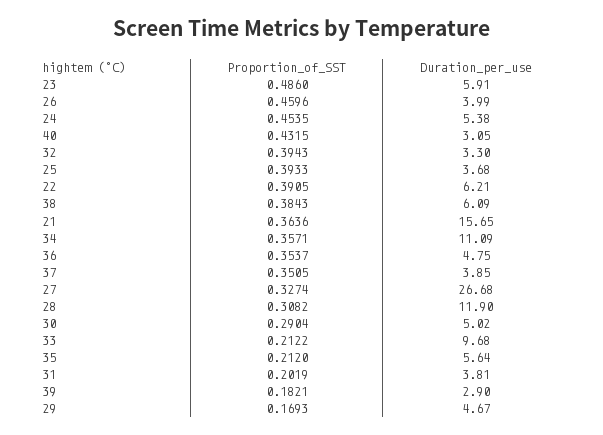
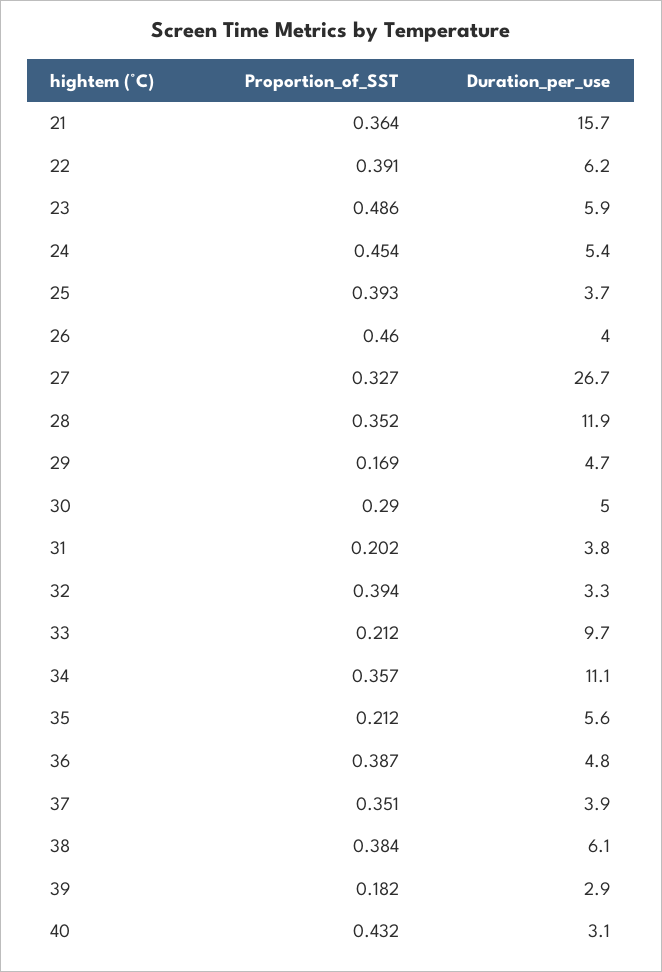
  {
    "Proportion_of_SST": {
      "23": 0.486,
      "26": 0.4596,
      "24": 0.4535,
      "40": 0.4315,
      "32": 0.3943,
      "25": 0.3933,
      "22": 0.3905,
      "38": 0.3843,
      "21": 0.3636,
      "34": 0.3571,
-     "36": 0.3537,
+     "36": 0.387,
      "37": 0.3505,
      "27": 0.3274,
-     "28": 0.3082,
+     "28": 0.352,
      "30": 0.2904,
      "33": 0.2122,
      "35": 0.212,
      "31": 0.2019,
      "39": 0.1821,
      "29": 0.1693
    },
    "Duration_per_use": {
      "23": 5.91,
      "26": 3.99,
      "24": 5.38,
      "40": 3.05,
      "32": 3.3,
      "25": 3.68,
      "22": 6.21,
      "38": 6.09,
      "21": 15.65,
      "34": 11.09,
      "36": 4.75,
      "37": 3.85,
      "27": 26.68,
      "28": 11.9,
      "30": 5.02,
      "33": 9.68,
      "35": 5.64,
      "31": 3.81,
      "39": 2.9,
      "29": 4.67
    }
  }

